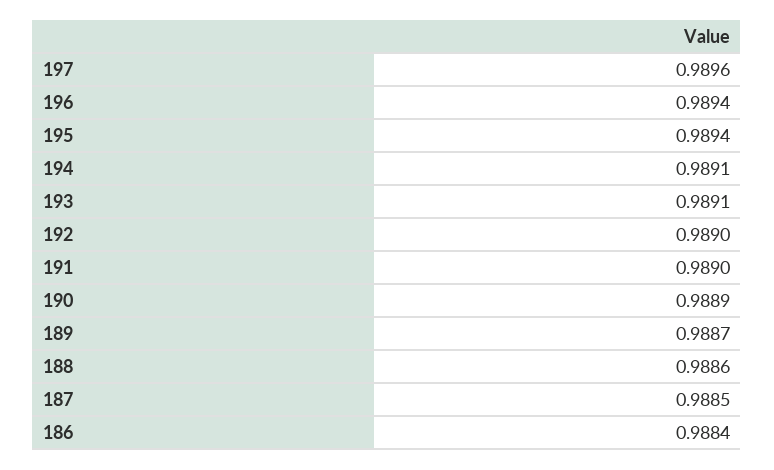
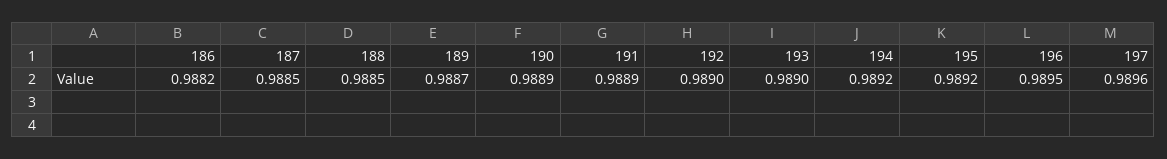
  {
    "197": 0.9896,
-   "196": 0.9894,
+   "196": 0.9895,
-   "195": 0.9894,
+   "195": 0.9892,
-   "194": 0.9891,
+   "194": 0.9892,
-   "193": 0.9891,
+   "193": 0.989,
    "192": 0.989,
-   "191": 0.989,
+   "191": 0.9889,
    "190": 0.9889,
    "189": 0.9887,
-   "188": 0.9886,
+   "188": 0.9885,
    "187": 0.9885,
-   "186": 0.9884
+   "186": 0.9882
  }

